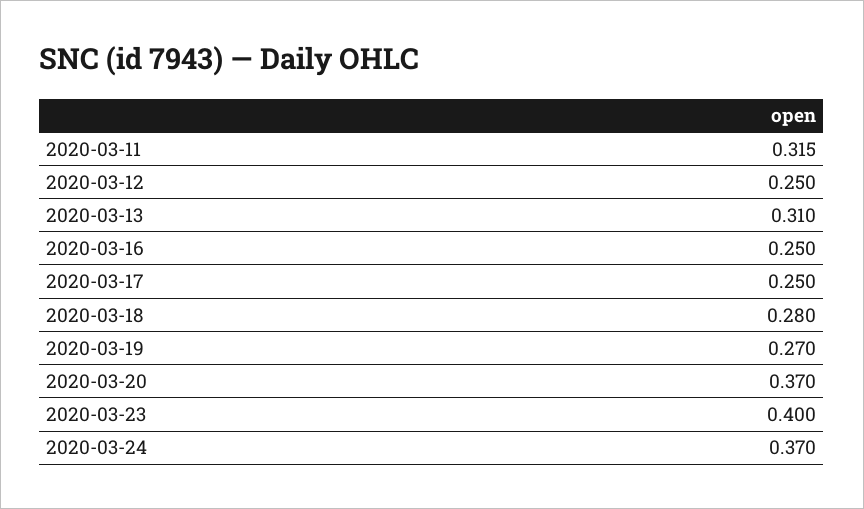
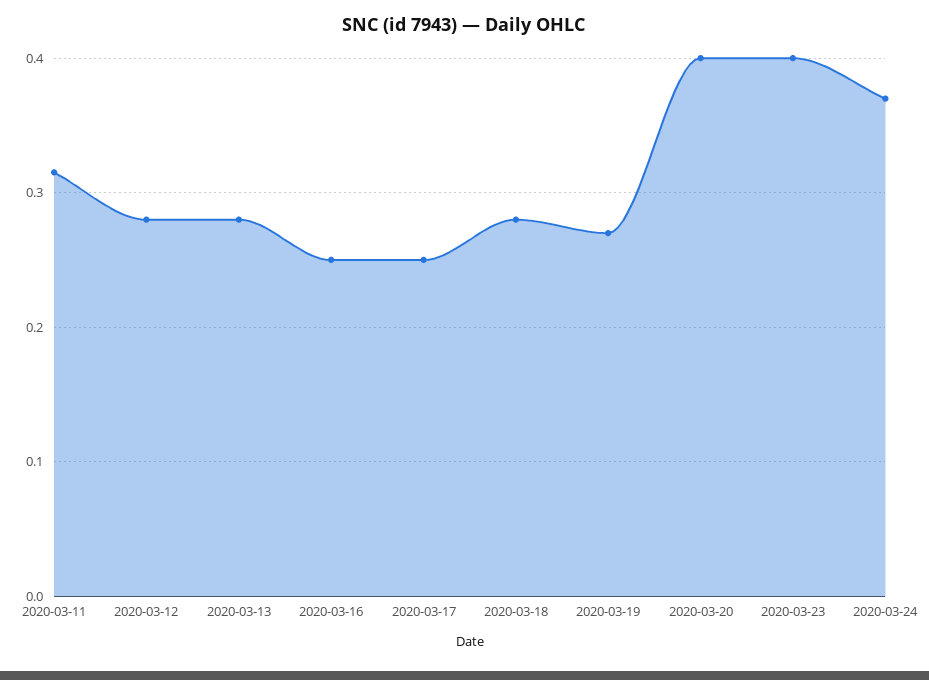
  {
    "2020-03-11": 0.315,
-   "2020-03-12": 0.25,
+   "2020-03-12": 0.28,
-   "2020-03-13": 0.31,
+   "2020-03-13": 0.28,
    "2020-03-16": 0.25,
    "2020-03-17": 0.25,
    "2020-03-18": 0.28,
    "2020-03-19": 0.27,
-   "2020-03-20": 0.37,
+   "2020-03-20": 0.4,
    "2020-03-23": 0.4,
    "2020-03-24": 0.37
  }

